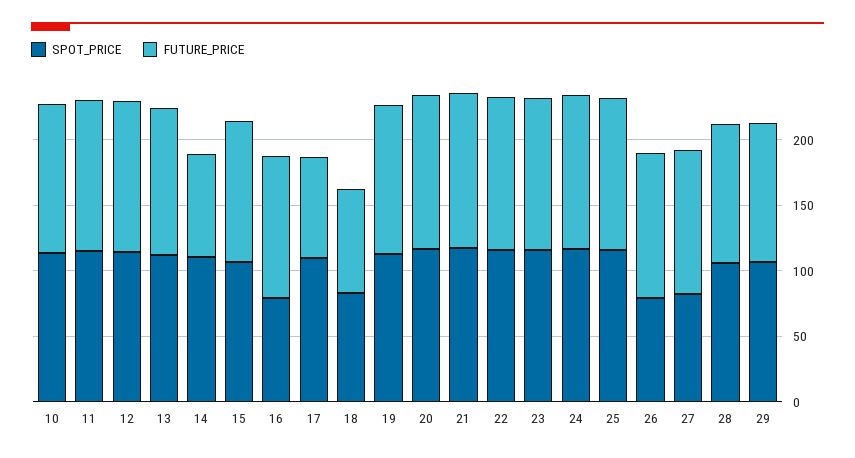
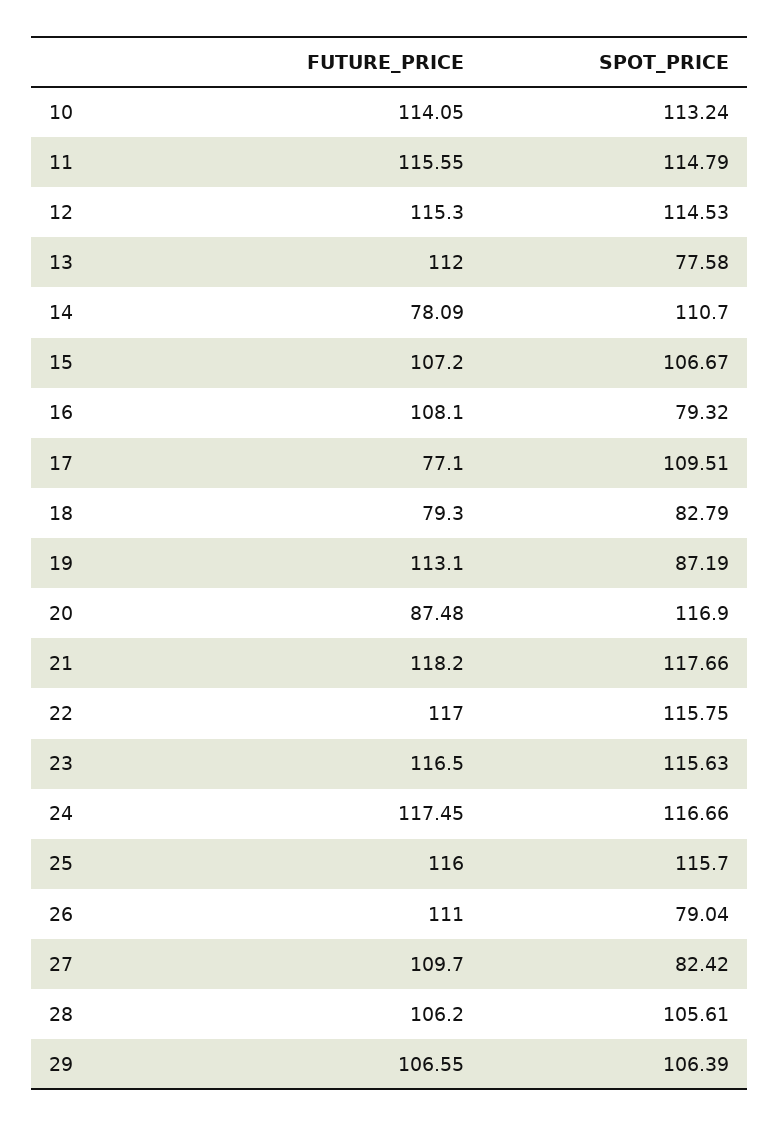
  {
    "SPOT_PRICE": {
      "10": 113.24,
      "11": 114.79,
      "12": 114.53,
-     "13": 110,
+     "13": 77.58,
      "14": 110.7,
      "15": 106.67,
      "16": 79.32,
      "17": 109.51,
      "18": 82.79,
-     "19": 110,
+     "19": 87.19,
      "20": 116.9,
      "21": 117.66,
      "22": 115.75,
      "23": 115.63,
      "24": 116.66,
      "25": 115.7,
      "26": 79.04,
      "27": 82.42,
      "28": 105.61,
      "29": 106.39
    },
    "FUTURE_PRICE": {
      "10": 114.05,
      "11": 115.55,
      "12": 115.3,
      "13": 112,
      "14": 78.09,
      "15": 107.2,
      "16": 108.1,
      "17": 77.1,
      "18": 79.3,
      "19": 113.1,
-     "20": 120,
+     "20": 87.48,
      "21": 118.2,
      "22": 117,
      "23": 116.5,
      "24": 117.45,
      "25": 116,
      "26": 111,
      "27": 109.7,
      "28": 106.2,
      "29": 106.55
    }
  }

